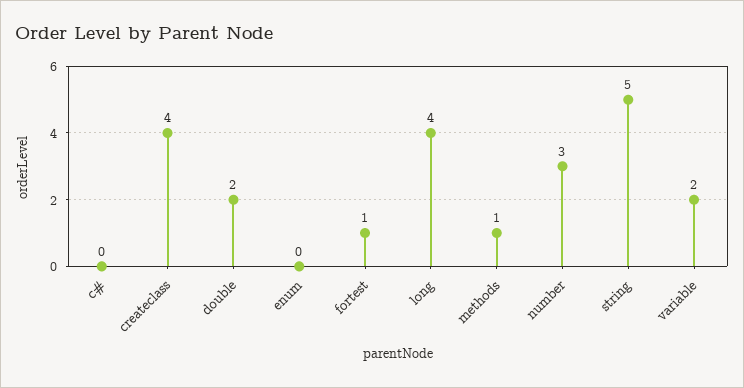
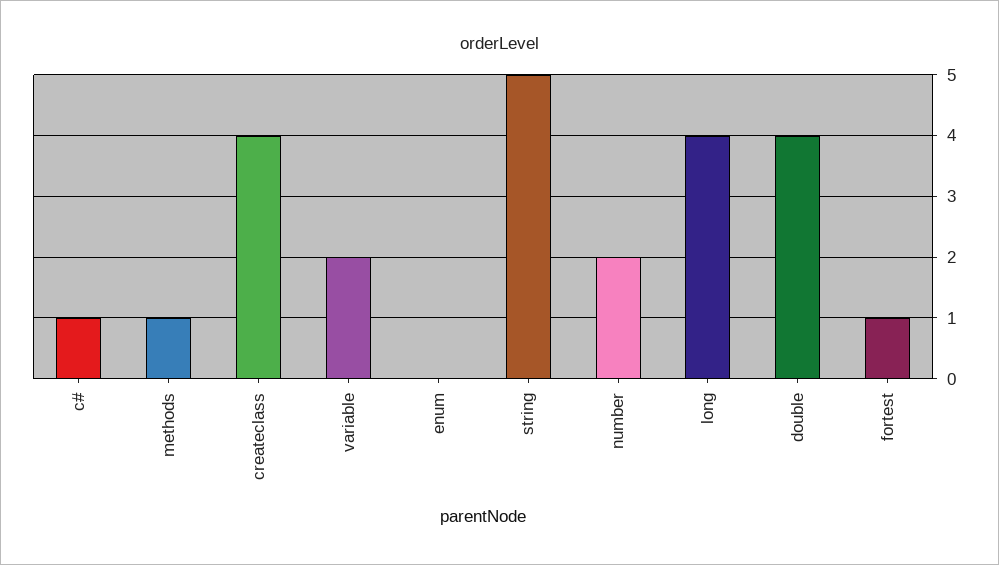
  {
-   "c#": 0,
+   "c#": 1,
    "createclass": 4,
-   "double": 2,
+   "double": 4,
    "enum": 0,
    "fortest": 1,
    "long": 4,
    "methods": 1,
-   "number": 3,
+   "number": 2,
    "string": 5,
    "variable": 2
  }

